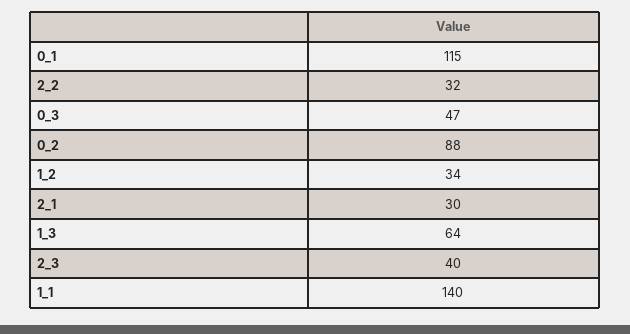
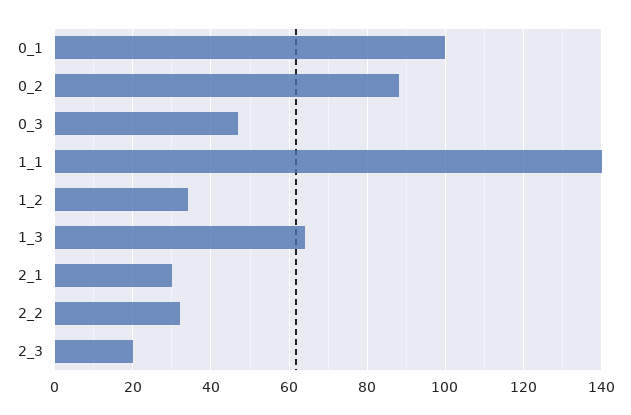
  {
-   "0_1": 115,
+   "0_1": 100,
    "2_2": 32,
    "0_3": 47,
    "0_2": 88,
    "1_2": 34,
    "2_1": 30,
    "1_3": 64,
-   "2_3": 40,
+   "2_3": 20,
    "1_1": 140
  }

